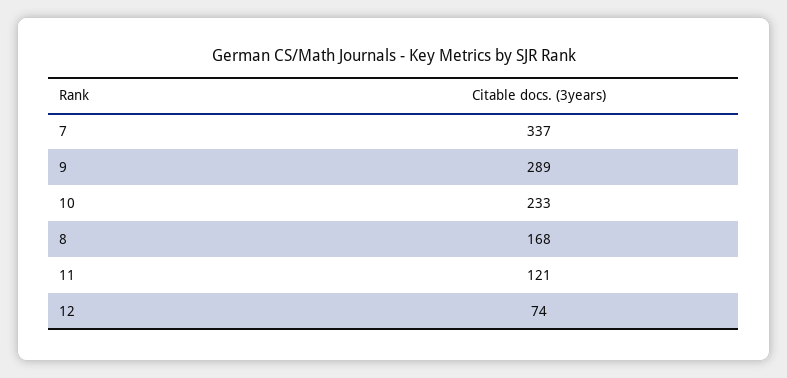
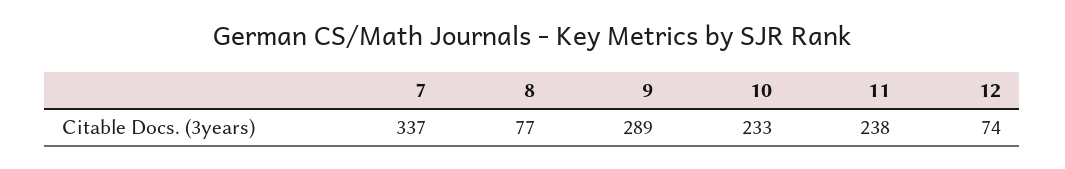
  {
    "7": 337,
    "9": 289,
    "10": 233,
-   "8": 168,
+   "8": 77,
-   "11": 121,
+   "11": 238,
    "12": 74
  }

